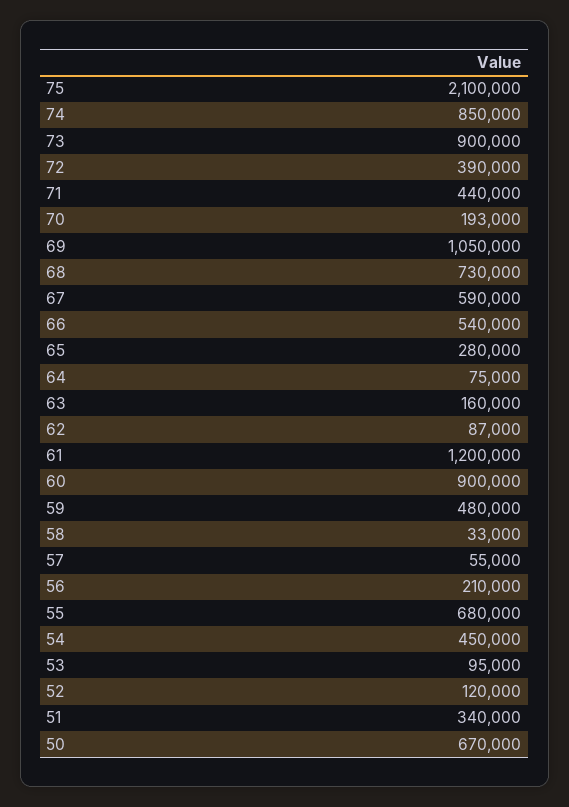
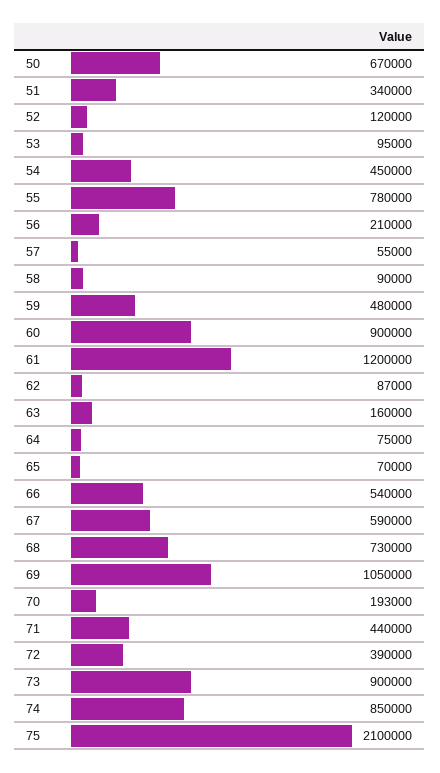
  {
    "75": 2100000,
    "74": 850000,
    "73": 900000,
    "72": 390000,
    "71": 440000,
    "70": 193000,
    "69": 1050000,
    "68": 730000,
    "67": 590000,
    "66": 540000,
-   "65": 280000,
+   "65": 70000,
    "64": 75000,
    "63": 160000,
    "62": 87000,
    "61": 1200000,
    "60": 900000,
    "59": 480000,
-   "58": 33000,
+   "58": 90000,
    "57": 55000,
    "56": 210000,
-   "55": 680000,
+   "55": 780000,
    "54": 450000,
    "53": 95000,
    "52": 120000,
    "51": 340000,
    "50": 670000
  }

